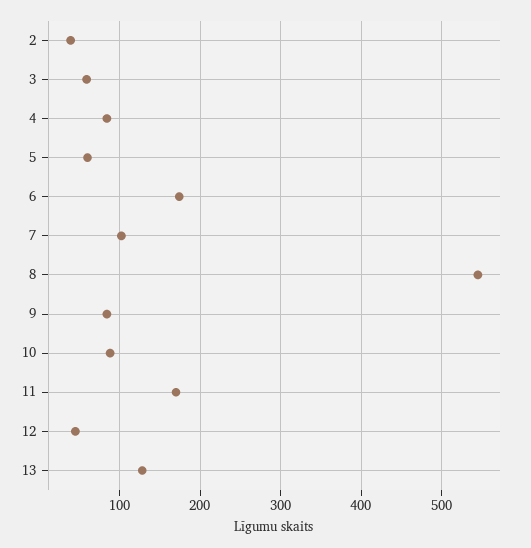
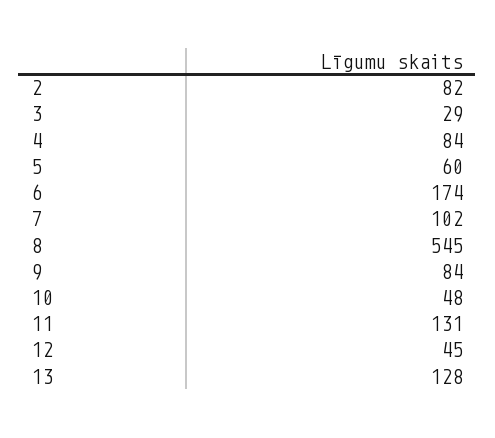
  {
-   "2": 40,
+   "2": 82,
-   "3": 60,
+   "3": 29,
    "4": 84,
    "5": 60,
    "6": 174,
    "7": 102,
    "8": 545,
    "9": 84,
-   "10": 90,
+   "10": 48,
-   "11": 170,
+   "11": 131,
    "12": 45,
    "13": 128
  }

